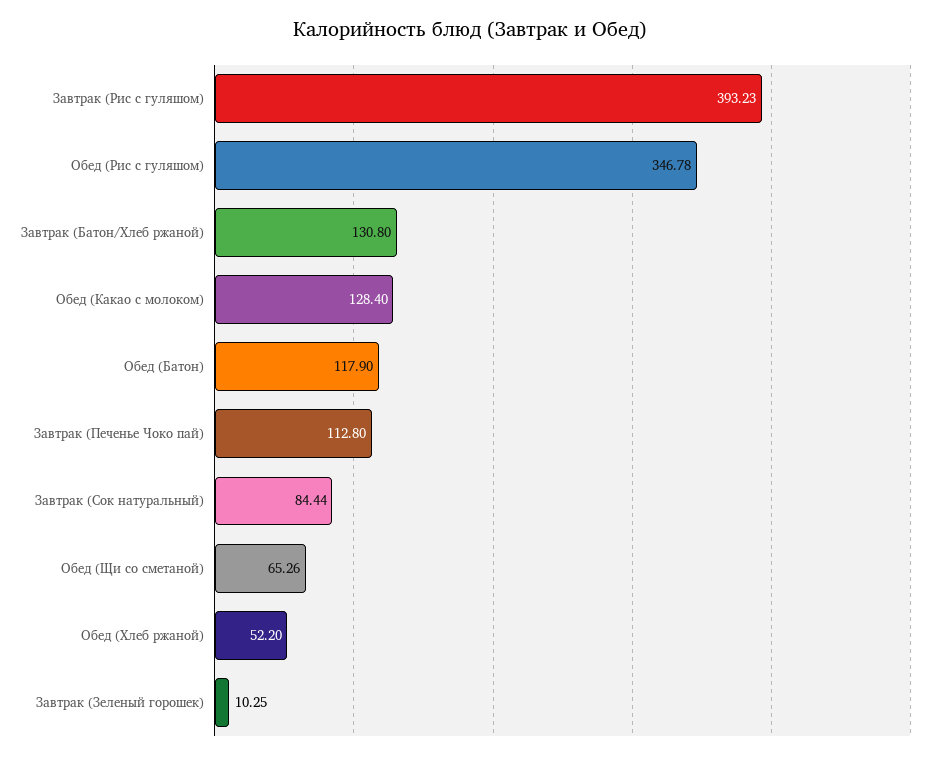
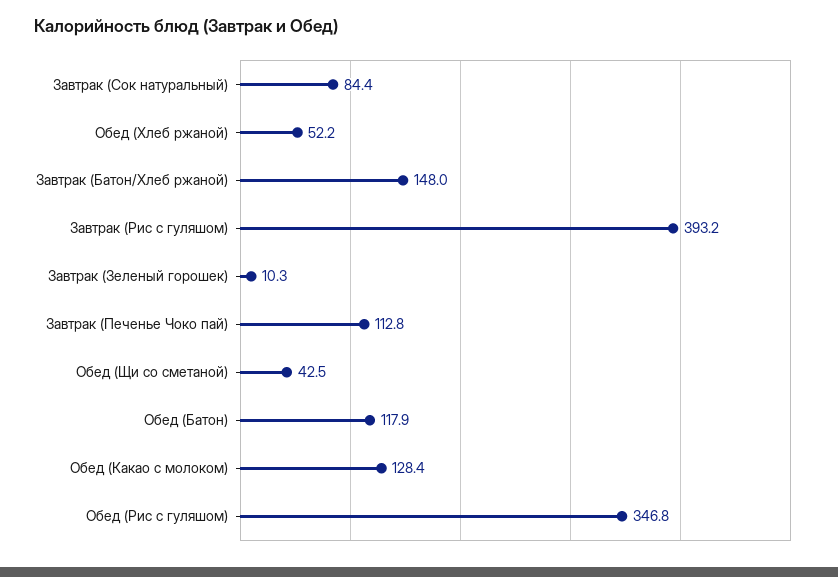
  {
    "Завтрак (Рис с гуляшом)": 393.23,
    "Обед (Рис с гуляшом)": 346.78,
-   "Завтрак (Батон/Хлеб ржаной)": 130.8,
+   "Завтрак (Батон/Хлеб ржаной)": 148,
    "Обед (Какао с молоком)": 128.4,
    "Обед (Батон)": 117.9,
    "Завтрак (Печенье Чоко пай)": 112.8,
    "Завтрак (Сок натуральный)": 84.44,
-   "Обед (Щи со сметаной)": 65.26,
+   "Обед (Щи со сметаной)": 42.5,
    "Обед (Хлеб ржаной)": 52.2,
    "Завтрак (Зеленый горошек)": 10.25
  }

